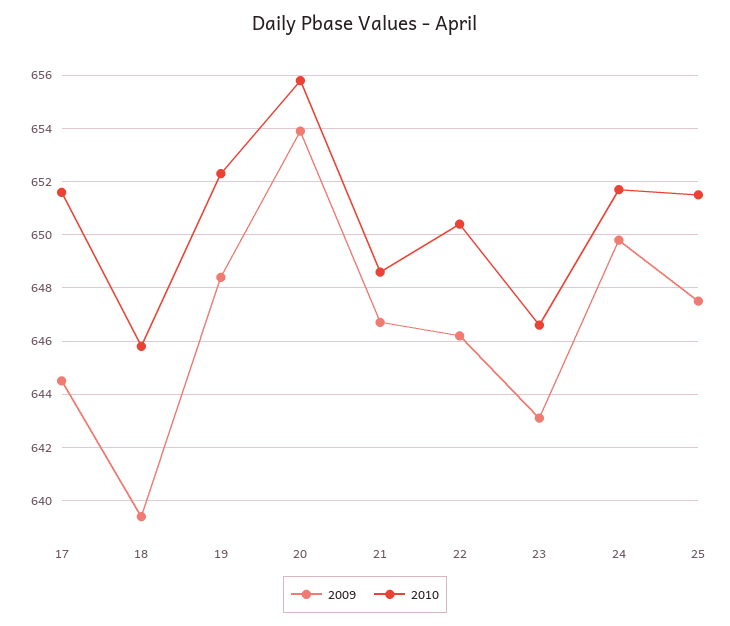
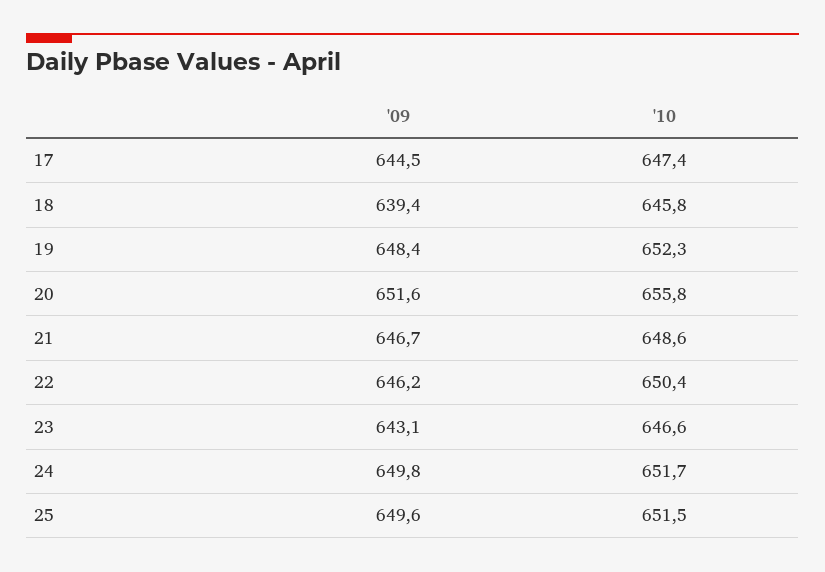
  {
    "2009": {
      "17": 644.5,
      "18": 639.4,
      "19": 648.4,
-     "20": 654,
+     "20": 651.6,
      "21": 646.7,
      "22": 646.2,
      "23": 643.1,
      "24": 649.8,
-     "25": 647.5
+     "25": 649.6
    },
    "2010": {
-     "17": 651.5,
+     "17": 647.4,
      "18": 645.8,
      "19": 652.3,
      "20": 655.8,
      "21": 648.6,
      "22": 650.4,
      "23": 646.6,
      "24": 651.7,
      "25": 651.5
    }
  }

